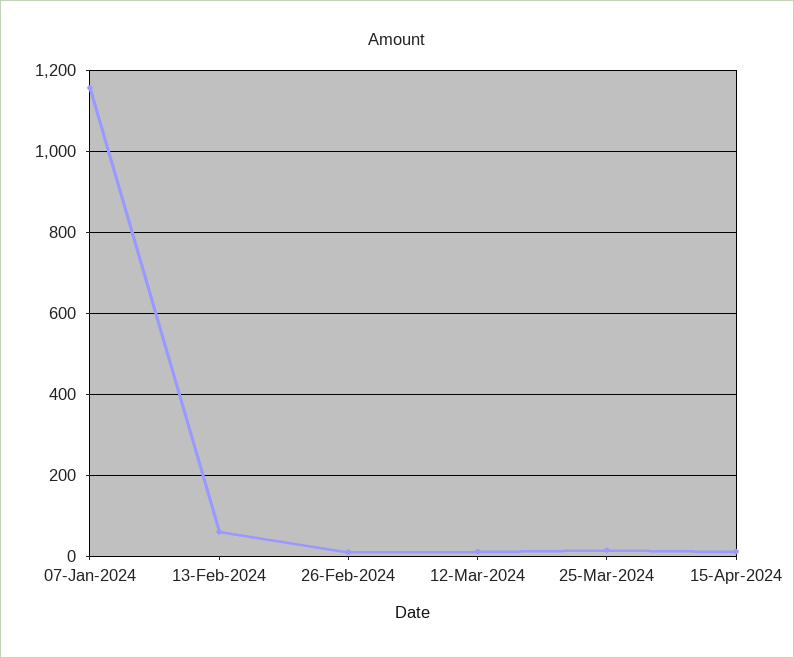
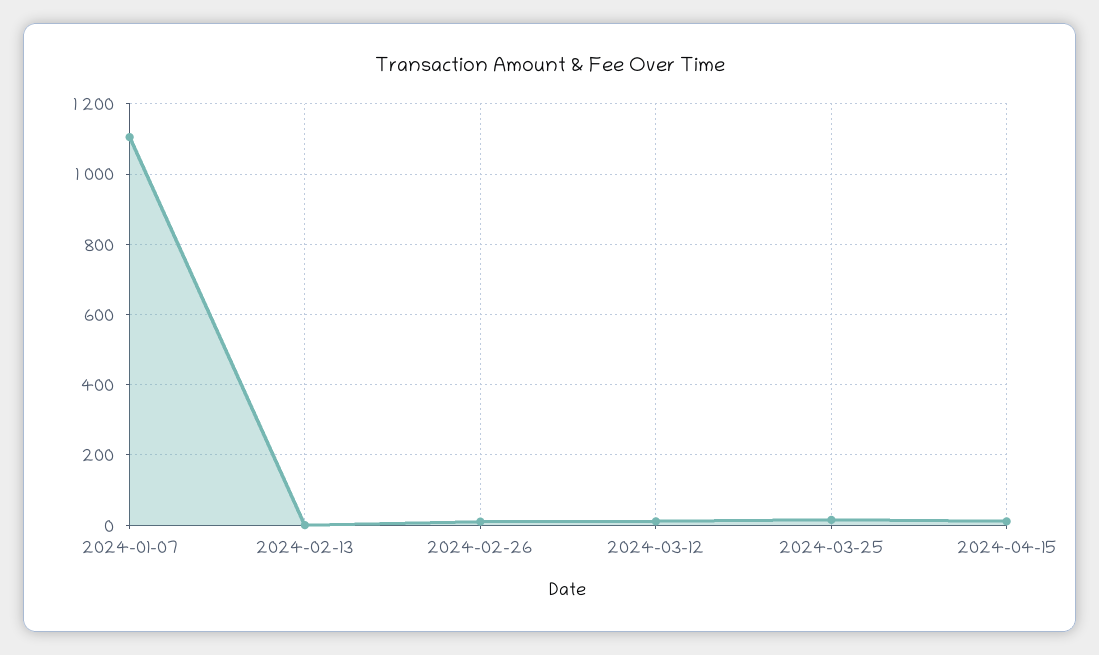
  {
-   "07-Jan-2024": 1160,
+   "07-Jan-2024": 1100,
-   "13-Feb-2024": 60,
+   "13-Feb-2024": 0,
    "26-Feb-2024": 20,
    "12-Mar-2024": 20,
    "25-Mar-2024": 20,
    "15-Apr-2024": 20
  }

